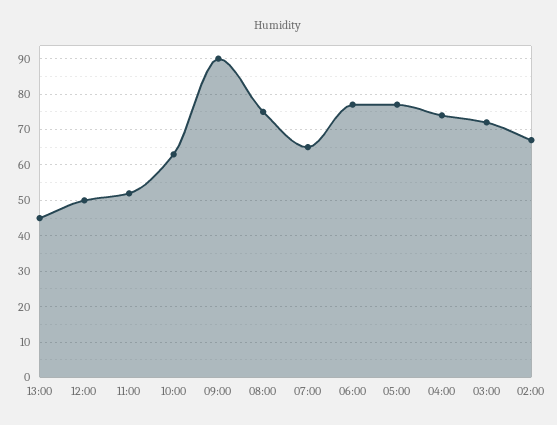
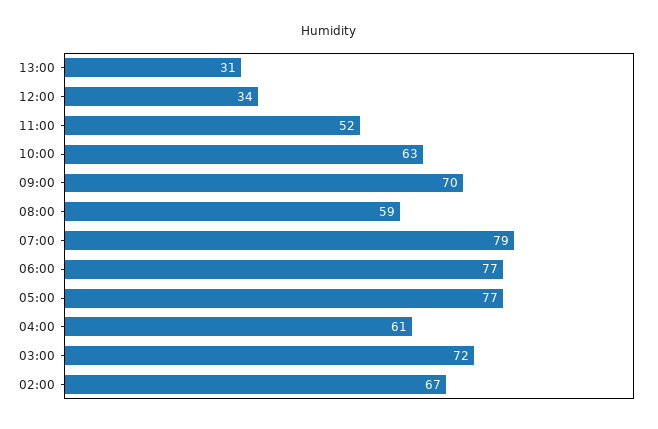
  {
-   "13:00": 45,
+   "13:00": 31,
-   "12:00": 50,
+   "12:00": 34,
    "11:00": 52,
    "10:00": 63,
-   "09:00": 90,
+   "09:00": 70,
-   "08:00": 75,
+   "08:00": 59,
-   "07:00": 65,
+   "07:00": 79,
    "06:00": 77,
    "05:00": 77,
-   "04:00": 75,
+   "04:00": 61,
    "03:00": 72,
    "02:00": 67
  }

